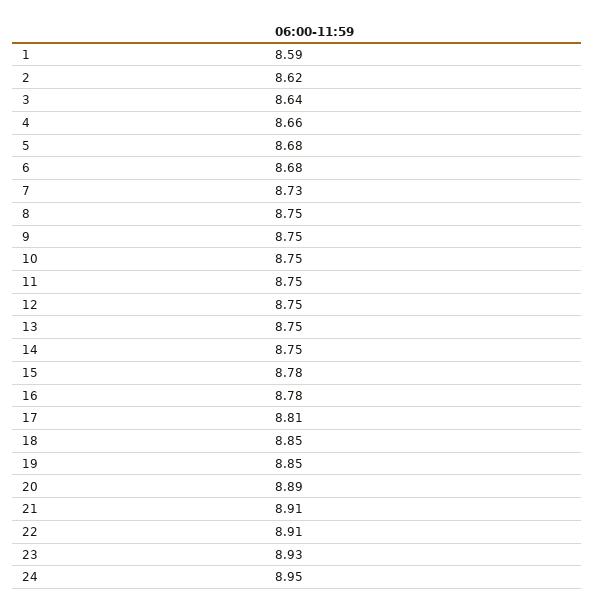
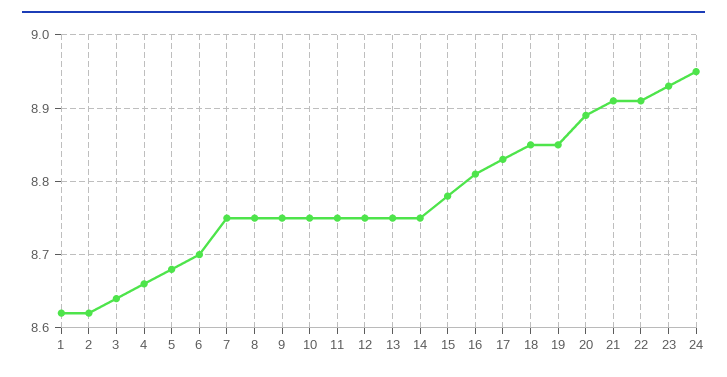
  {
-   "1": 8.59,
+   "1": 8.62,
    "2": 8.62,
    "3": 8.64,
    "4": 8.66,
    "5": 8.68,
-   "6": 8.68,
+   "6": 8.7,
-   "7": 8.73,
+   "7": 8.75,
    "8": 8.75,
    "9": 8.75,
    "10": 8.75,
    "11": 8.75,
    "12": 8.75,
    "13": 8.75,
    "14": 8.75,
    "15": 8.78,
-   "16": 8.78,
+   "16": 8.81,
-   "17": 8.81,
+   "17": 8.83,
    "18": 8.85,
    "19": 8.85,
    "20": 8.89,
    "21": 8.91,
    "22": 8.91,
    "23": 8.93,
    "24": 8.95
  }

